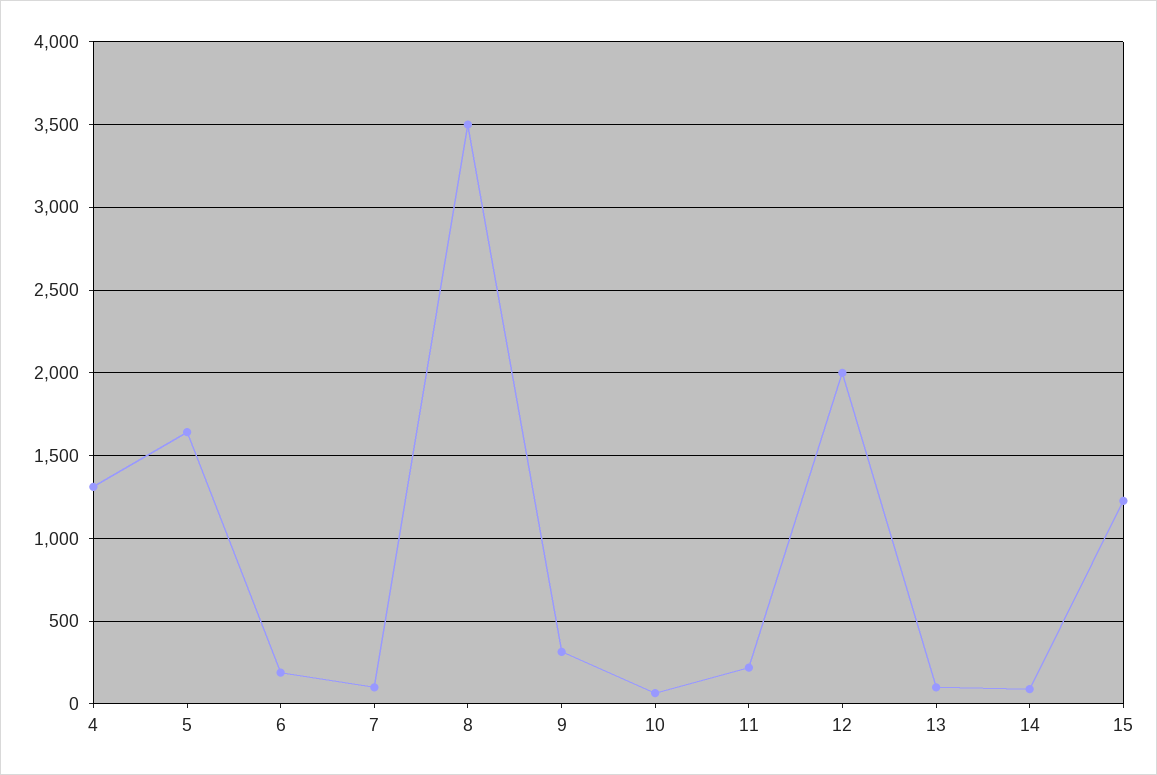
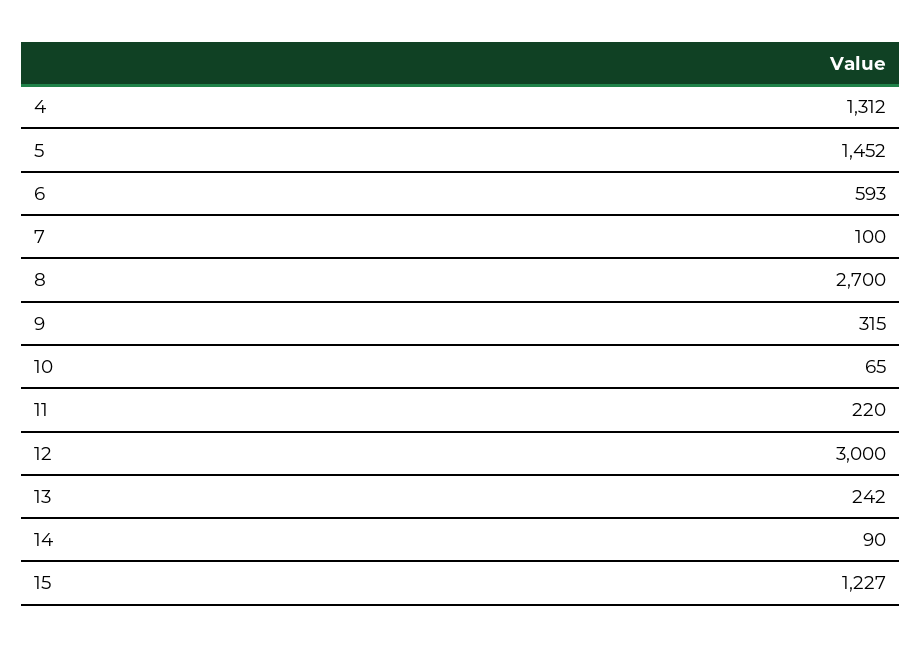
  {
    "4": 1312,
-   "5": 1650,
+   "5": 1452,
-   "6": 200,
+   "6": 593,
    "7": 100,
-   "8": 3500,
+   "8": 2700,
    "9": 315,
    "10": 65,
    "11": 220,
-   "12": 2000,
+   "12": 3000,
-   "13": 100,
+   "13": 242,
    "14": 90,
    "15": 1227
  }

